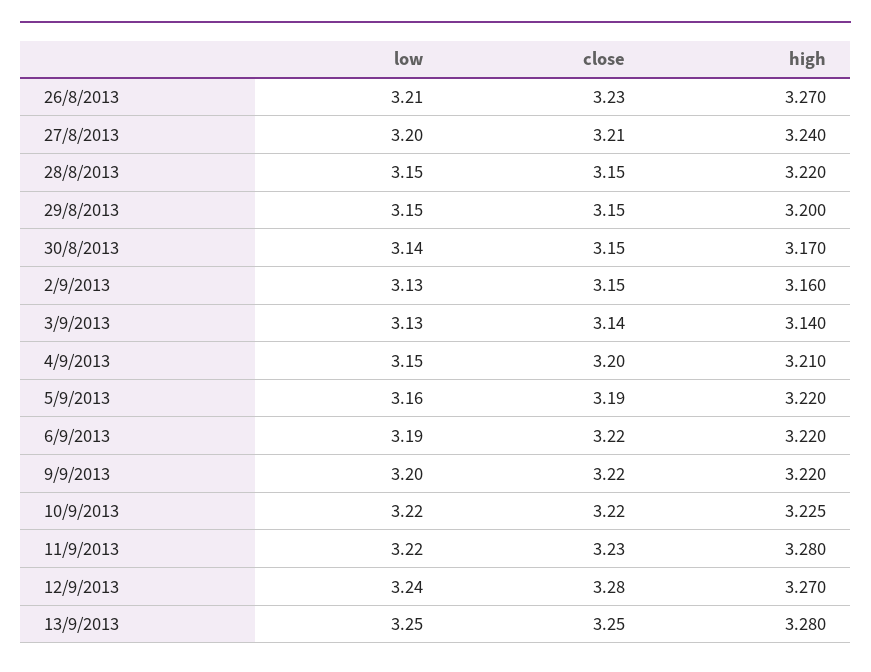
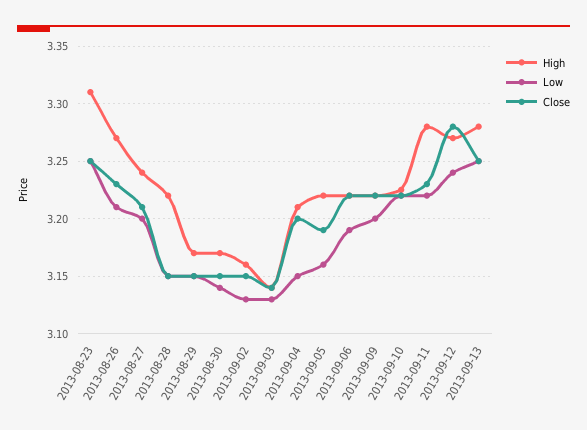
  {
    "low": {
      "26/8/2013": 3.21,
      "27/8/2013": 3.2,
      "28/8/2013": 3.15,
      "29/8/2013": 3.15,
      "30/8/2013": 3.14,
      "2/9/2013": 3.13,
      "3/9/2013": 3.13,
      "4/9/2013": 3.15,
      "5/9/2013": 3.16,
      "6/9/2013": 3.19,
      "9/9/2013": 3.2,
      "10/9/2013": 3.22,
      "11/9/2013": 3.22,
      "12/9/2013": 3.24,
-     "13/9/2013": 3.25
+     "13/9/2013": 3.25,
+     "2013-08-23": 3.25
    },
    "close": {
      "26/8/2013": 3.23,
      "27/8/2013": 3.21,
      "28/8/2013": 3.15,
      "29/8/2013": 3.15,
      "30/8/2013": 3.15,
      "2/9/2013": 3.15,
      "3/9/2013": 3.14,
      "4/9/2013": 3.2,
      "5/9/2013": 3.19,
      "6/9/2013": 3.22,
      "9/9/2013": 3.22,
      "10/9/2013": 3.22,
      "11/9/2013": 3.23,
      "12/9/2013": 3.28,
-     "13/9/2013": 3.25
+     "13/9/2013": 3.25,
+     "2013-08-23": 3.25
    },
    "high": {
      "26/8/2013": 3.27,
      "27/8/2013": 3.24,
      "28/8/2013": 3.22,
-     "29/8/2013": 3.2,
+     "29/8/2013": 3.17,
      "30/8/2013": 3.17,
      "2/9/2013": 3.16,
      "3/9/2013": 3.14,
      "4/9/2013": 3.21,
      "5/9/2013": 3.22,
      "6/9/2013": 3.22,
      "9/9/2013": 3.22,
      "10/9/2013": 3.225,
      "11/9/2013": 3.28,
      "12/9/2013": 3.27,
-     "13/9/2013": 3.28
+     "13/9/2013": 3.28,
+     "2013-08-23": 3.31
    }
  }

